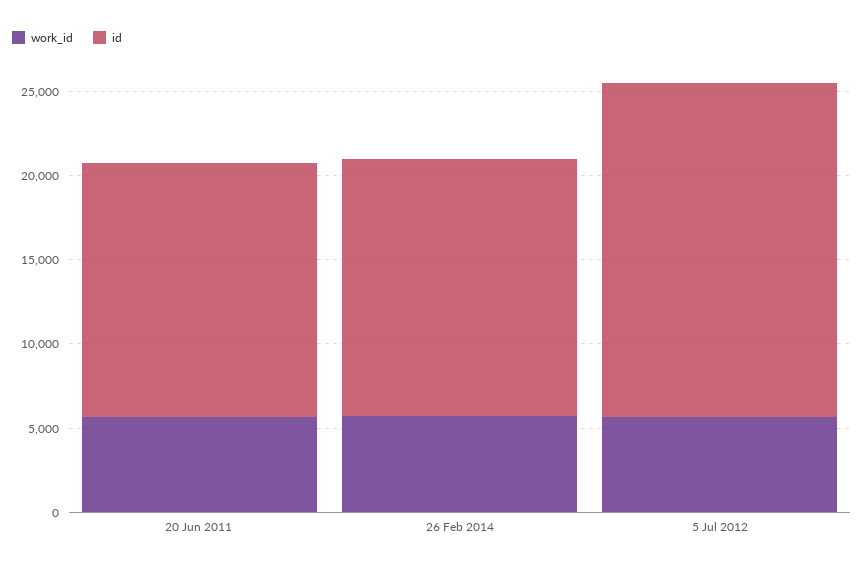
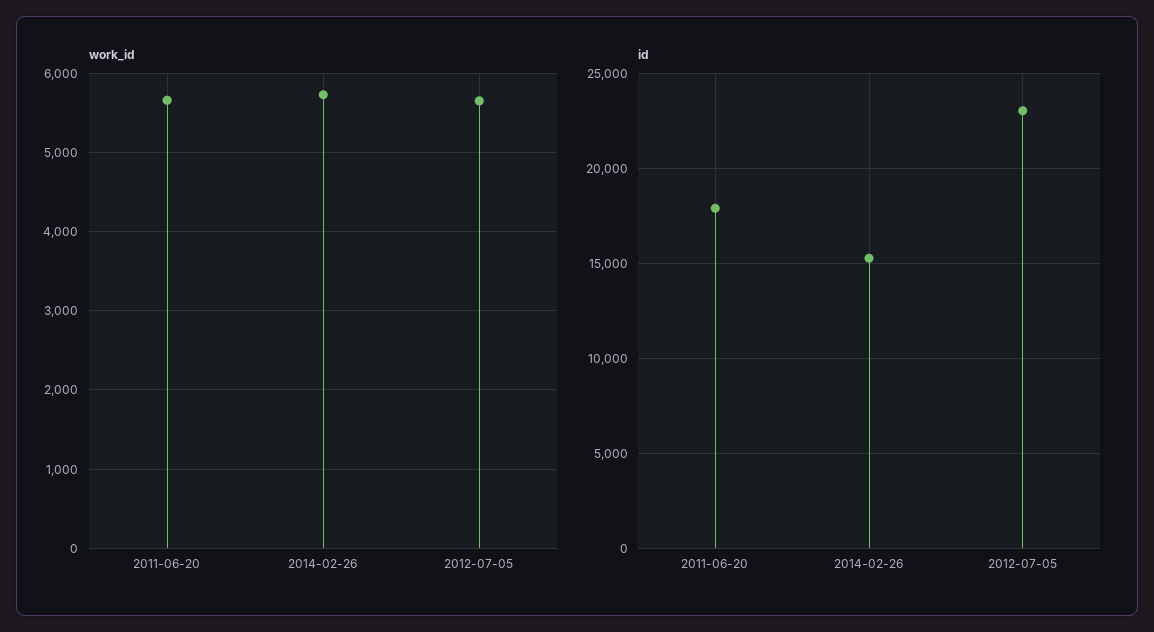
  {
    "work_id": {
      "20 Jun 2011": 5700,
      "26 Feb 2014": 5700,
      "5 Jul 2012": 5700
    },
    "id": {
-     "20 Jun 2011": 15000,
+     "20 Jun 2011": 18000,
      "26 Feb 2014": 15500,
-     "5 Jul 2012": 20000
+     "5 Jul 2012": 23000
    }
  }

